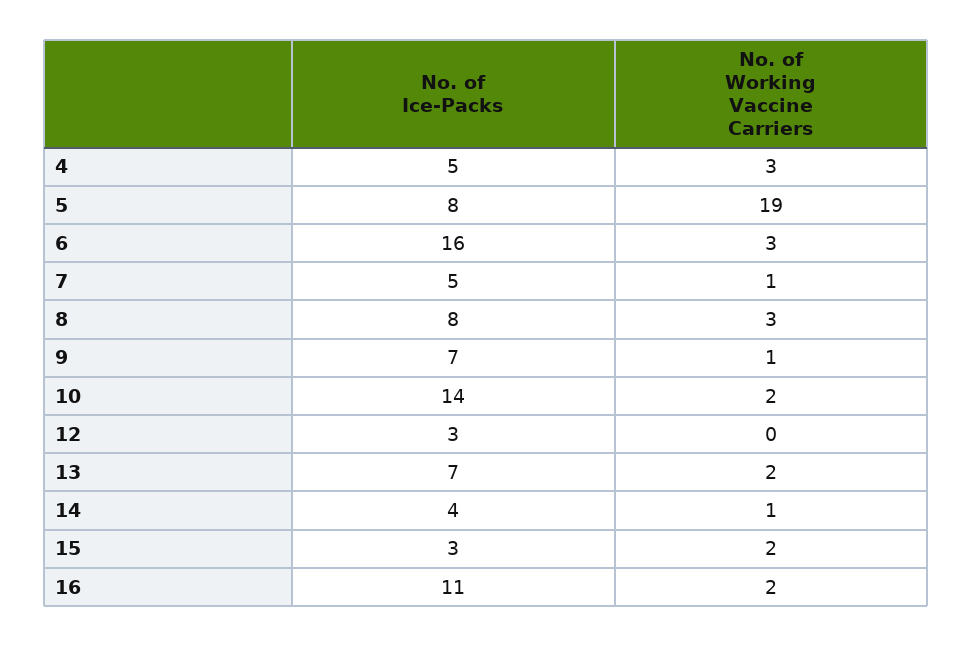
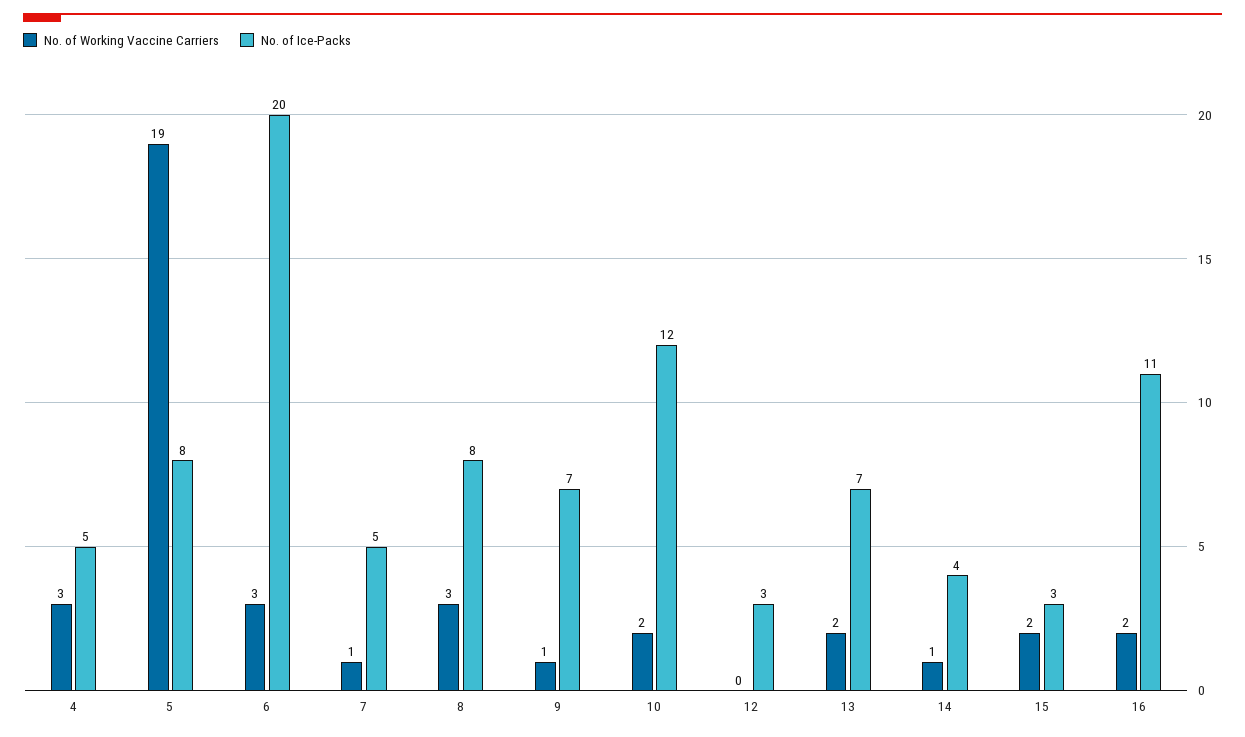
  {
    "No. of Ice-Packs": {
      "4": 5,
      "5": 8,
-     "6": 16,
+     "6": 20,
      "7": 5,
      "8": 8,
      "9": 7,
-     "10": 14,
+     "10": 12,
      "12": 3,
      "13": 7,
      "14": 4,
      "15": 3,
      "16": 11
    },
    "No. of Working Vaccine Carriers": {
      "4": 3,
      "5": 19,
      "6": 3,
      "7": 1,
      "8": 3,
      "9": 1,
      "10": 2,
      "12": 0,
      "13": 2,
      "14": 1,
      "15": 2,
      "16": 2
    }
  }

